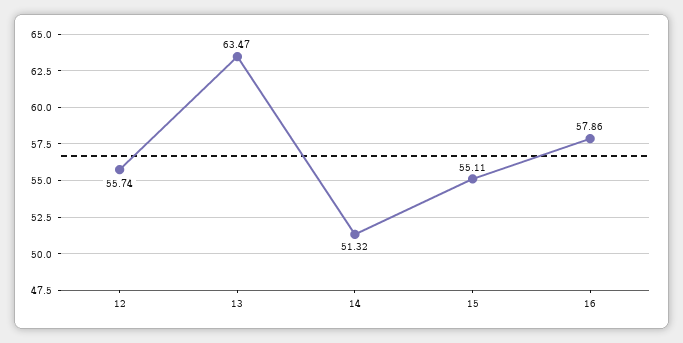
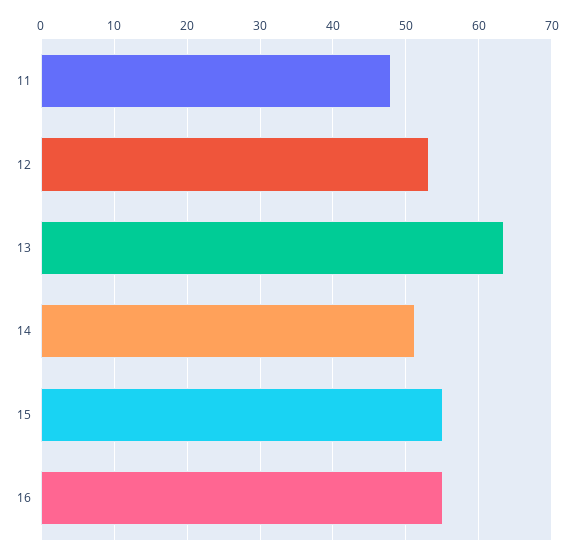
  {
-   "12": 55.74,
+   "12": 53,
    "13": 63.47,
    "14": 51.32,
    "15": 55.11,
-   "16": 57.86
+   "16": 55,
+   "11": 48
  }

